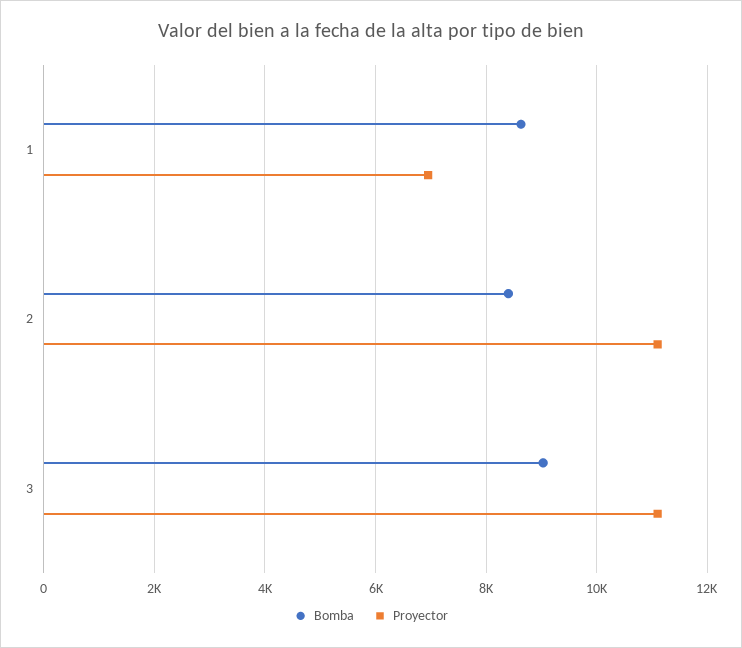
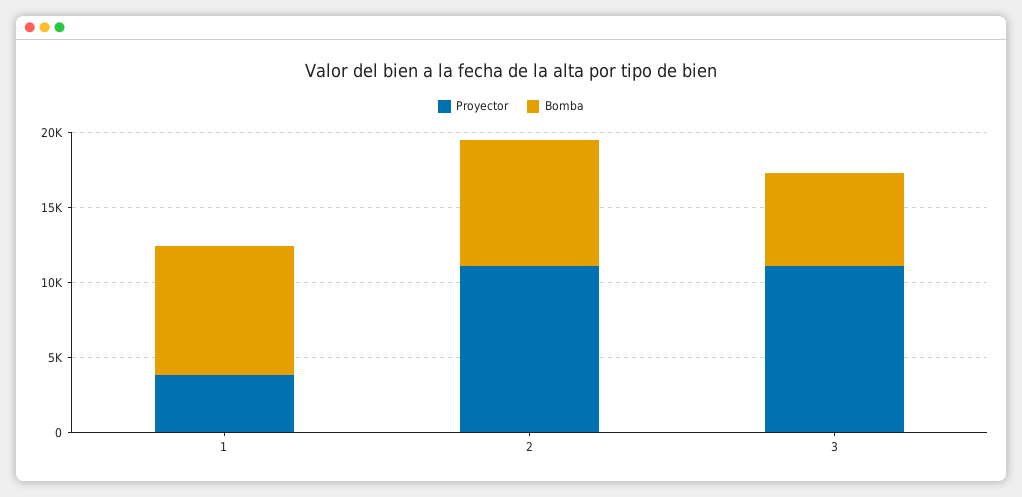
  {
    "Bomba": {
      "1": 8600,
      "2": 8400,
-     "3": 9000
+     "3": 6000
    },
    "Proyector": {
-     "1": 7000,
+     "1": 4000,
      "2": 11000,
      "3": 11000
    }
  }

